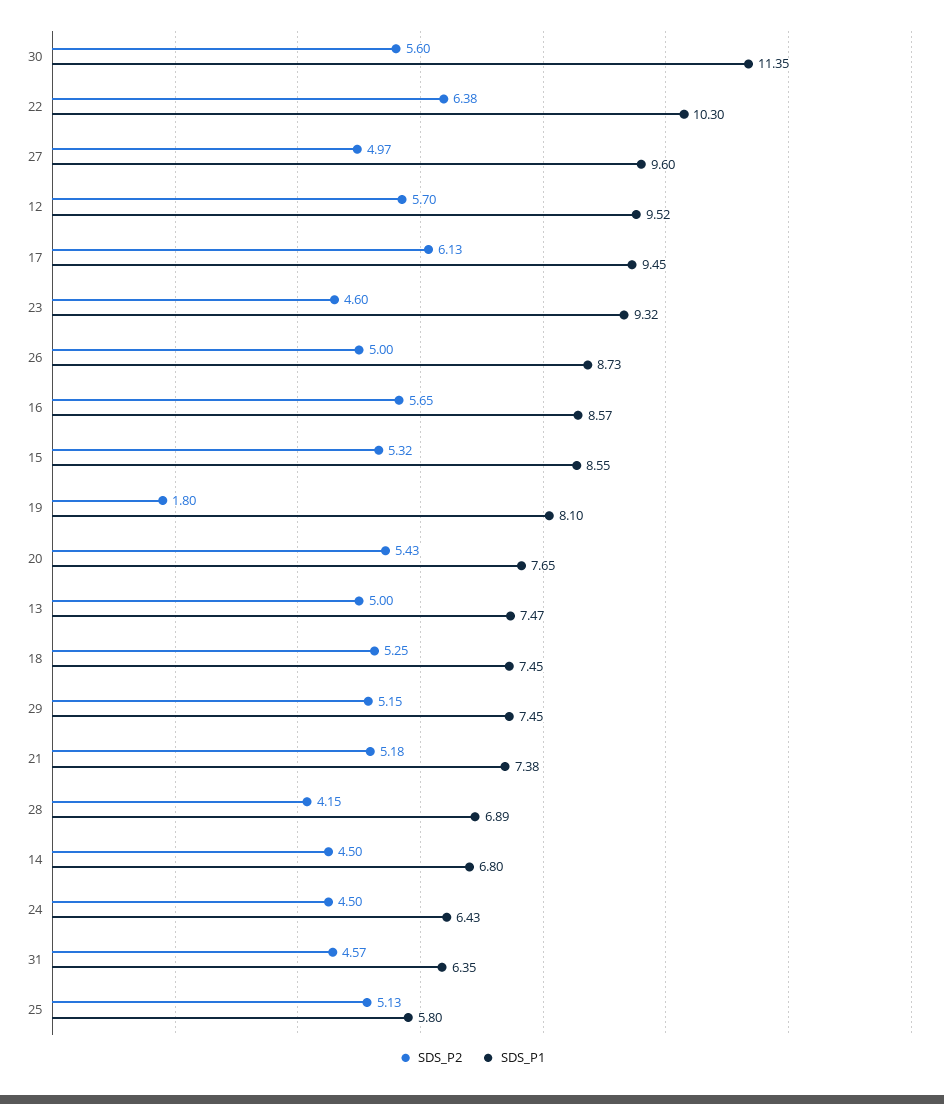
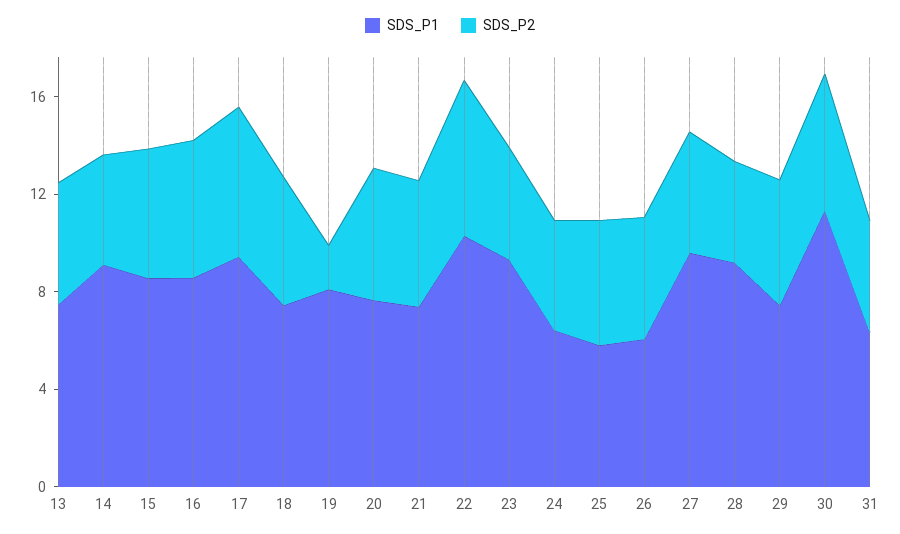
  {
    "SDS_P2": {
      "30": 5.6,
      "22": 6.38,
      "27": 4.97,
-     "12": 5.7,
      "17": 6.13,
      "23": 4.6,
      "26": 5,
      "16": 5.65,
      "15": 5.32,
      "19": 1.8,
      "20": 5.43,
      "13": 5,
      "18": 5.25,
      "29": 5.15,
      "21": 5.18,
      "28": 4.15,
      "14": 4.5,
      "24": 4.5,
      "31": 4.57,
      "25": 5.13
    },
    "SDS_P1": {
      "30": 11.35,
      "22": 10.3,
      "27": 9.6,
-     "12": 9.52,
      "17": 9.45,
      "23": 9.32,
-     "26": 8.73,
+     "26": 6,
      "16": 8.57,
      "15": 8.55,
      "19": 8.1,
      "20": 7.65,
      "13": 7.47,
      "18": 7.45,
      "29": 7.45,
      "21": 7.38,
-     "28": 6.89,
+     "28": 9,
-     "14": 6.8,
+     "14": 9,
      "24": 6.43,
      "31": 6.35,
      "25": 5.8
    }
  }

